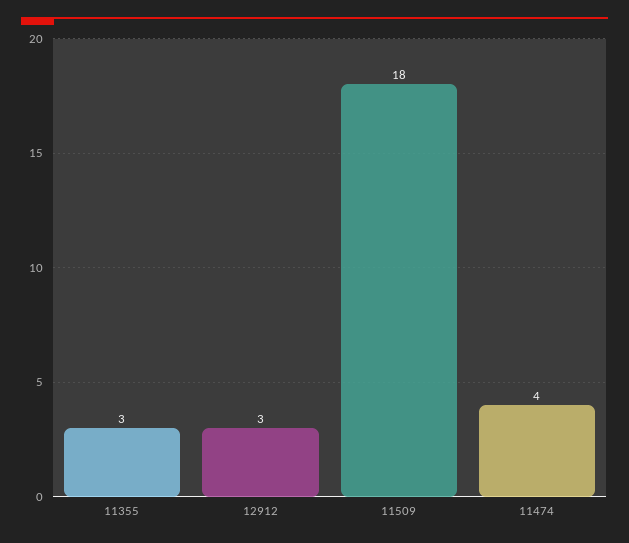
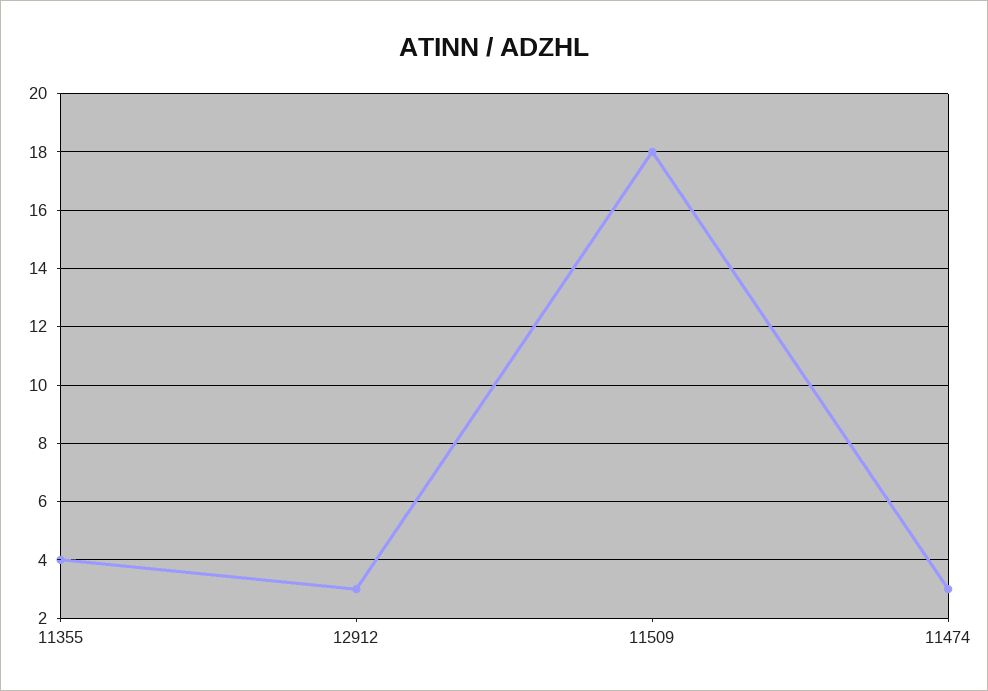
  {
-   "11355": 3,
+   "11355": 4,
    "12912": 3,
    "11509": 18,
-   "11474": 4
+   "11474": 3
  }

